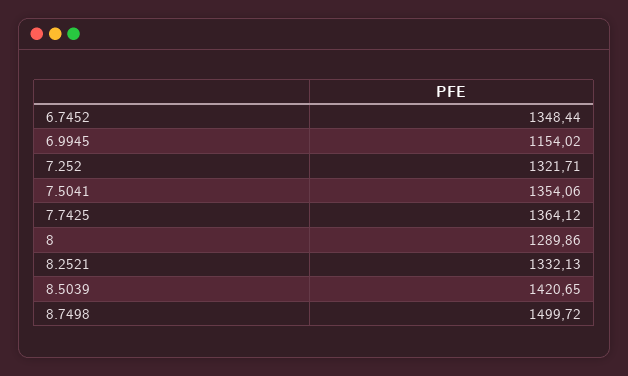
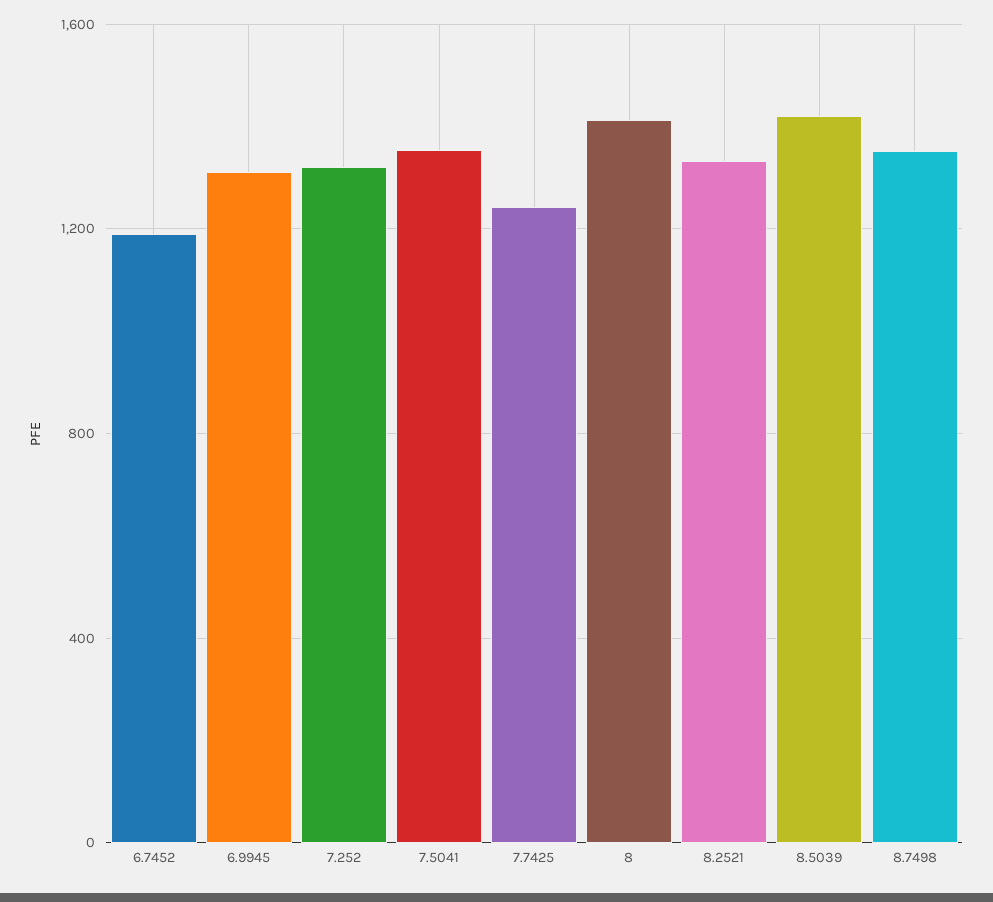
  {
-   "6.7452": 1348.44,
+   "6.7452": 1200,
-   "6.9945": 1154.02,
+   "6.9945": 1300,
    "7.252": 1321.71,
    "7.5041": 1354.06,
-   "7.7425": 1364.12,
+   "7.7425": 1250,
-   "8": 1289.86,
+   "8": 1400,
    "8.2521": 1332.13,
    "8.5039": 1420.65,
-   "8.7498": 1499.72
+   "8.7498": 1350
  }

